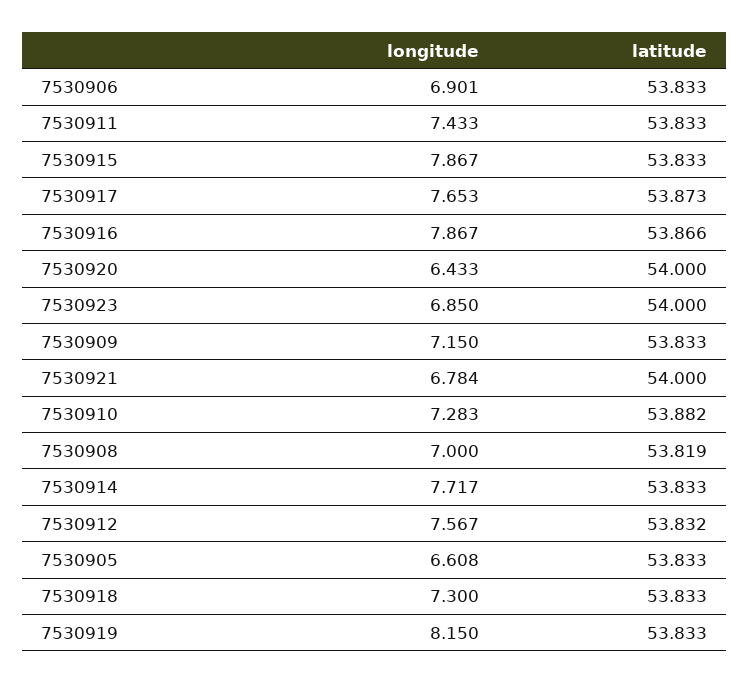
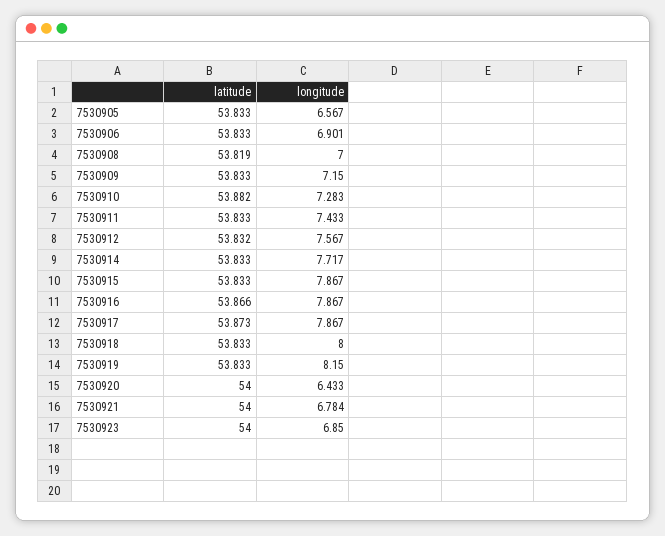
  {
    "longitude": {
      "7530906": 6.901,
      "7530911": 7.433,
      "7530915": 7.867,
-     "7530917": 7.653,
+     "7530917": 7.867,
      "7530916": 7.867,
      "7530920": 6.433,
      "7530923": 6.85,
      "7530909": 7.15,
      "7530921": 6.784,
      "7530910": 7.283,
      "7530908": 7,
      "7530914": 7.717,
      "7530912": 7.567,
-     "7530905": 6.608,
+     "7530905": 6.567,
-     "7530918": 7.3,
+     "7530918": 8,
      "7530919": 8.15
    },
    "latitude": {
      "7530906": 53.833,
      "7530911": 53.833,
      "7530915": 53.833,
      "7530917": 53.873,
      "7530916": 53.866,
      "7530920": 54,
      "7530923": 54,
      "7530909": 53.833,
      "7530921": 54,
      "7530910": 53.882,
      "7530908": 53.819,
      "7530914": 53.833,
      "7530912": 53.832,
      "7530905": 53.833,
      "7530918": 53.833,
      "7530919": 53.833
    }
  }

